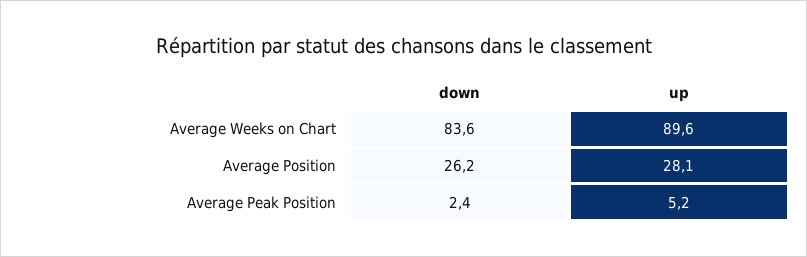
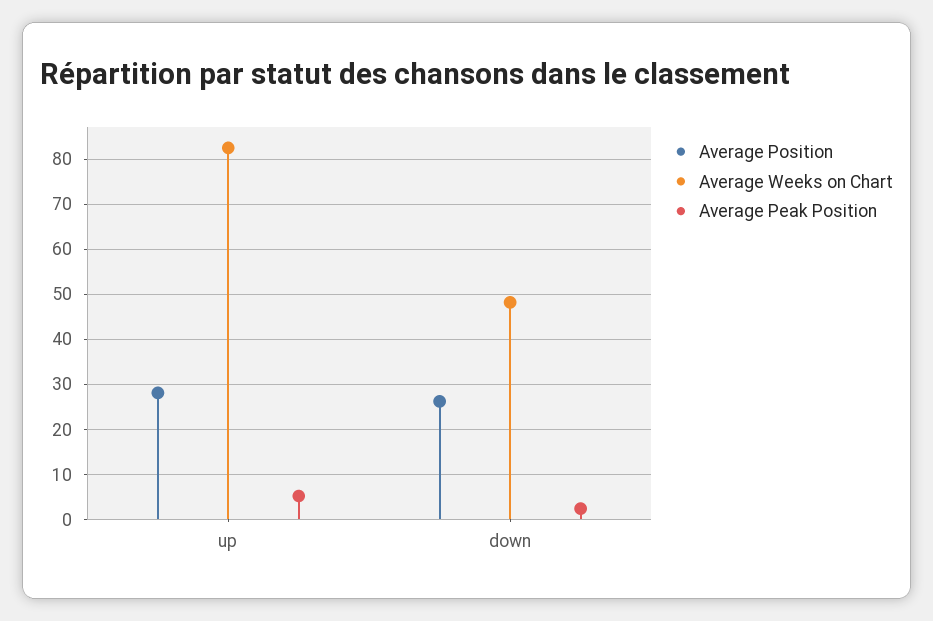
  {
    "Average Weeks on Chart": {
-     "down": 83.6,
+     "down": 48,
-     "up": 89.6
+     "up": 82
    },
    "Average Position": {
      "down": 26.2,
      "up": 28.1
    },
    "Average Peak Position": {
      "down": 2.4,
      "up": 5.2
    }
  }

